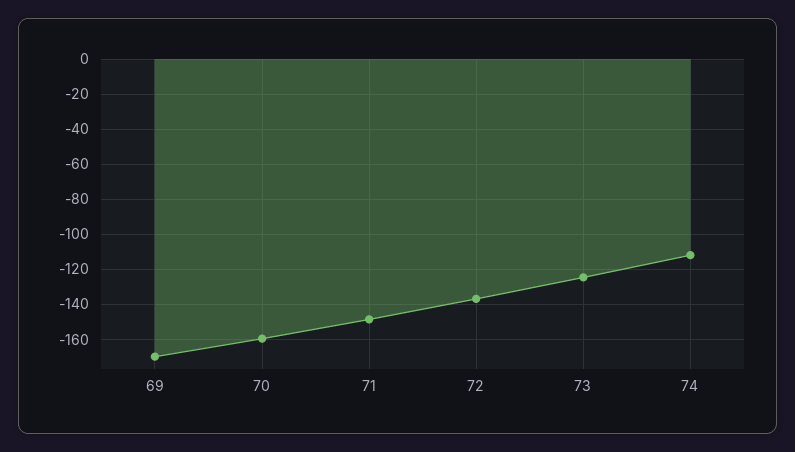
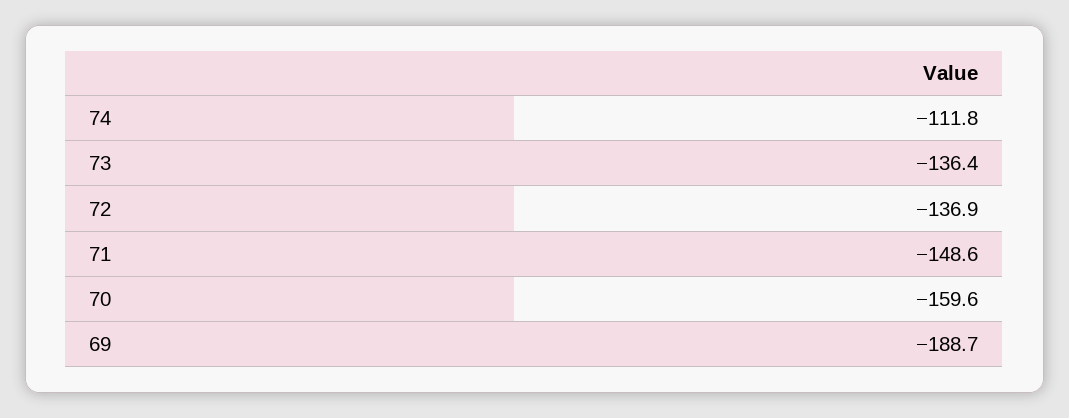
  {
-   "69": -170,
+   "69": -188.7,
    "70": -159.6,
    "71": -148.6,
    "72": -136.9,
-   "73": -125,
+   "73": -136.4,
    "74": -111.8
  }

